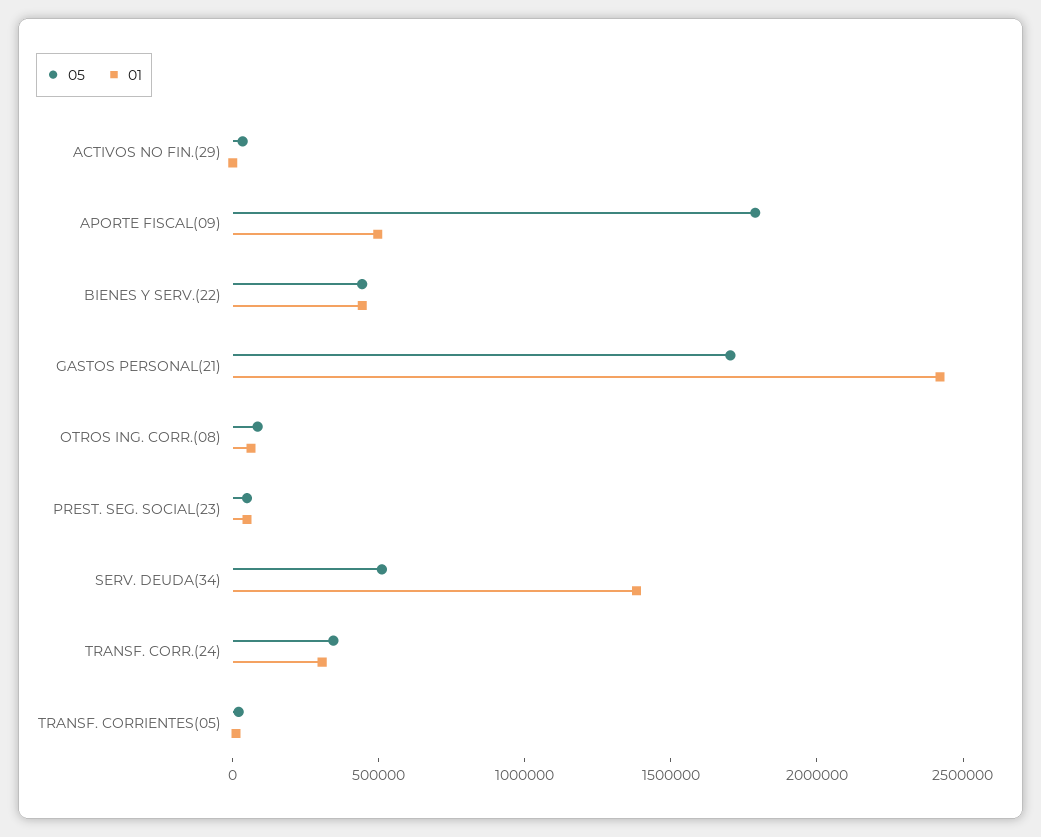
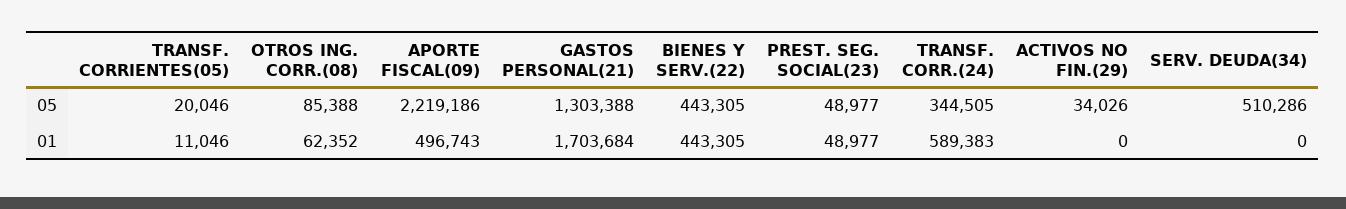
  {
    "05": {
      "ACTIVOS NO FIN.(29)": 34026,
-     "APORTE FISCAL(09)": 1800000,
+     "APORTE FISCAL(09)": 2219186,
      "BIENES Y SERV.(22)": 443305,
-     "GASTOS PERSONAL(21)": 1700000,
+     "GASTOS PERSONAL(21)": 1303388,
      "OTROS ING. CORR.(08)": 85388,
      "PREST. SEG. SOCIAL(23)": 48977,
      "SERV. DEUDA(34)": 510286,
      "TRANSF. CORR.(24)": 344505,
      "TRANSF. CORRIENTES(05)": 20046
    },
    "01": {
      "ACTIVOS NO FIN.(29)": 0,
      "APORTE FISCAL(09)": 496743,
      "BIENES Y SERV.(22)": 443305,
-     "GASTOS PERSONAL(21)": 2400000,
+     "GASTOS PERSONAL(21)": 1703684,
      "OTROS ING. CORR.(08)": 62352,
      "PREST. SEG. SOCIAL(23)": 48977,
-     "SERV. DEUDA(34)": 1400000,
+     "SERV. DEUDA(34)": 0,
-     "TRANSF. CORR.(24)": 300000,
+     "TRANSF. CORR.(24)": 589383,
      "TRANSF. CORRIENTES(05)": 11046
    }
  }

